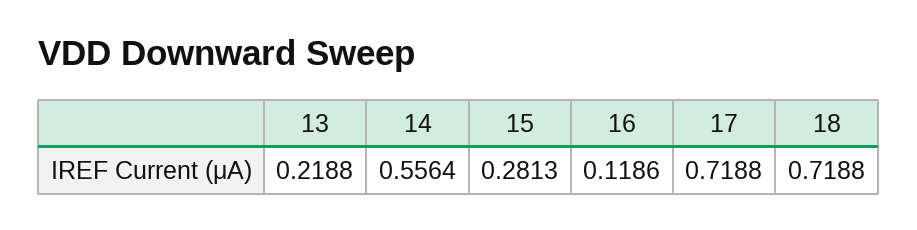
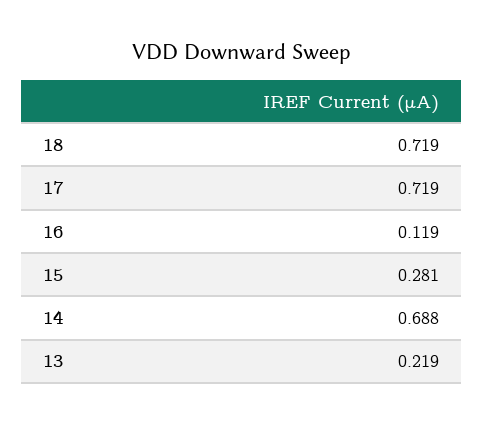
  {
    "13": 0.2188,
-   "14": 0.5564,
+   "14": 0.688,
    "15": 0.2813,
    "16": 0.1186,
    "17": 0.7188,
    "18": 0.7188
  }

